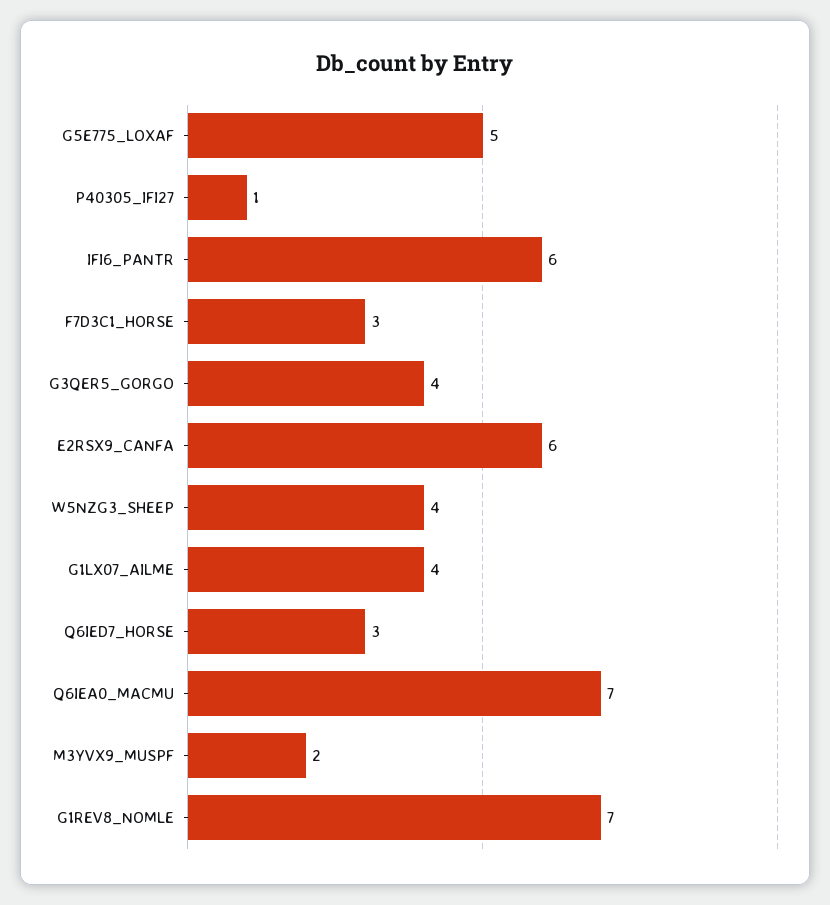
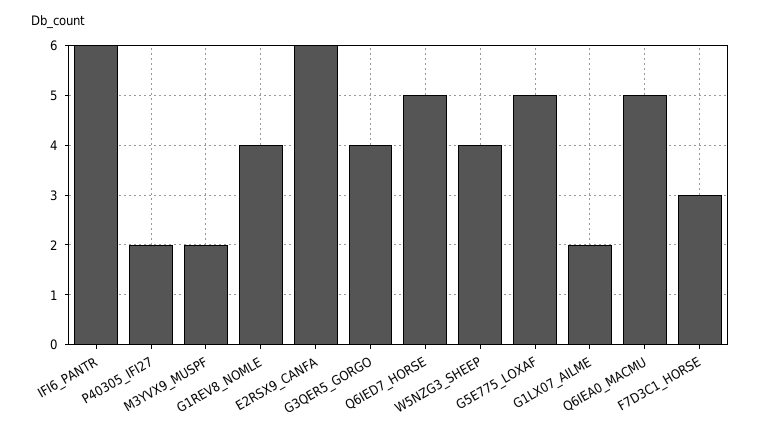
  {
    "G5E775_LOXAF": 5,
-   "P40305_IFI27": 1,
+   "P40305_IFI27": 2,
    "IFI6_PANTR": 6,
    "F7D3C1_HORSE": 3,
    "G3QER5_GORGO": 4,
    "E2RSX9_CANFA": 6,
    "W5NZG3_SHEEP": 4,
-   "G1LX07_AILME": 4,
+   "G1LX07_AILME": 2,
-   "Q6IED7_HORSE": 3,
+   "Q6IED7_HORSE": 5,
-   "Q6IEA0_MACMU": 7,
+   "Q6IEA0_MACMU": 5,
    "M3YVX9_MUSPF": 2,
-   "G1REV8_NOMLE": 7
+   "G1REV8_NOMLE": 4
  }

